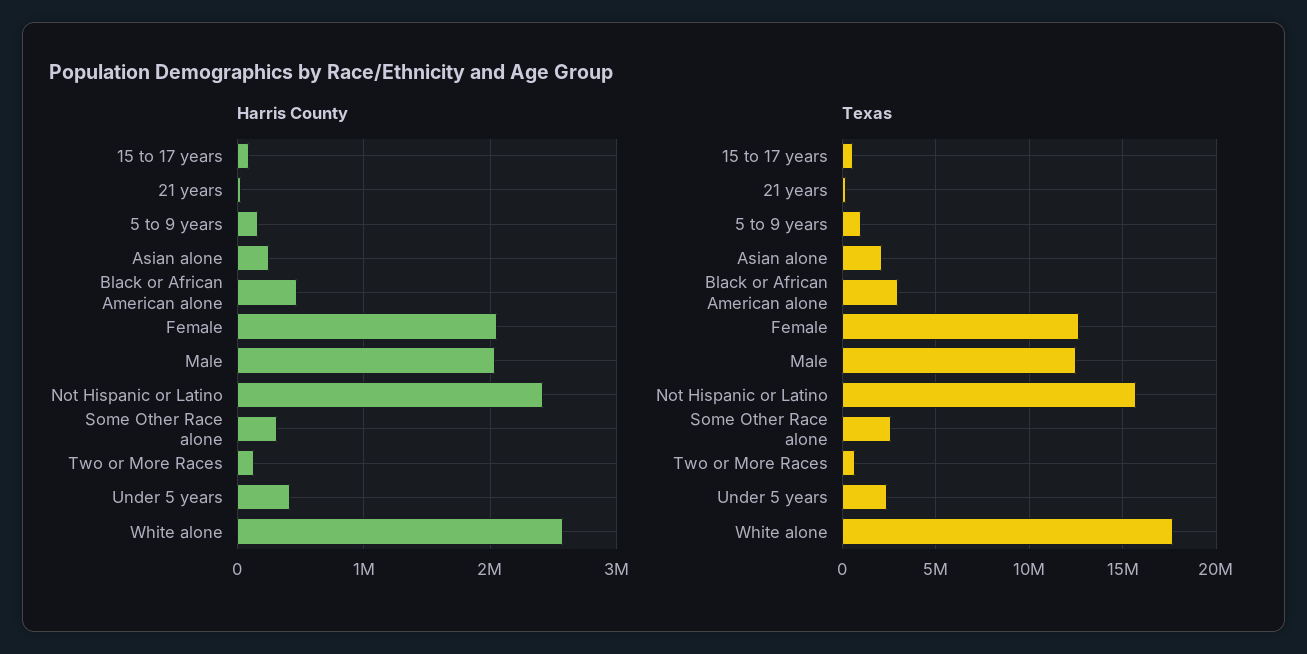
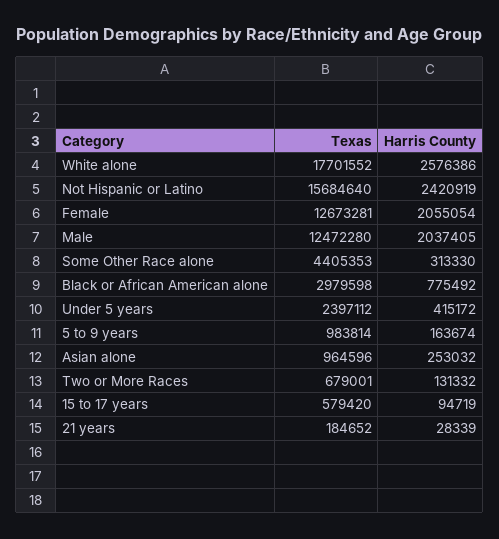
  {
    "Harris County": {
      "15 to 17 years": 94719,
      "21 years": 28339,
      "5 to 9 years": 163674,
      "Asian alone": 253032,
-     "Black or African American alone": 500000,
+     "Black or African American alone": 775492,
      "Female": 2055054,
      "Male": 2037405,
      "Not Hispanic or Latino": 2420919,
      "Some Other Race alone": 313330,
      "Two or More Races": 131332,
      "Under 5 years": 415172,
      "White alone": 2576386
    },
    "Texas": {
      "15 to 17 years": 579420,
      "21 years": 184652,
      "5 to 9 years": 983814,
-     "Asian alone": 2000000,
+     "Asian alone": 964596,
      "Black or African American alone": 2979598,
      "Female": 12673281,
      "Male": 12472280,
      "Not Hispanic or Latino": 15684640,
-     "Some Other Race alone": 2500000,
+     "Some Other Race alone": 4405353,
      "Two or More Races": 679001,
      "Under 5 years": 2397112,
      "White alone": 17701552
    }
  }

